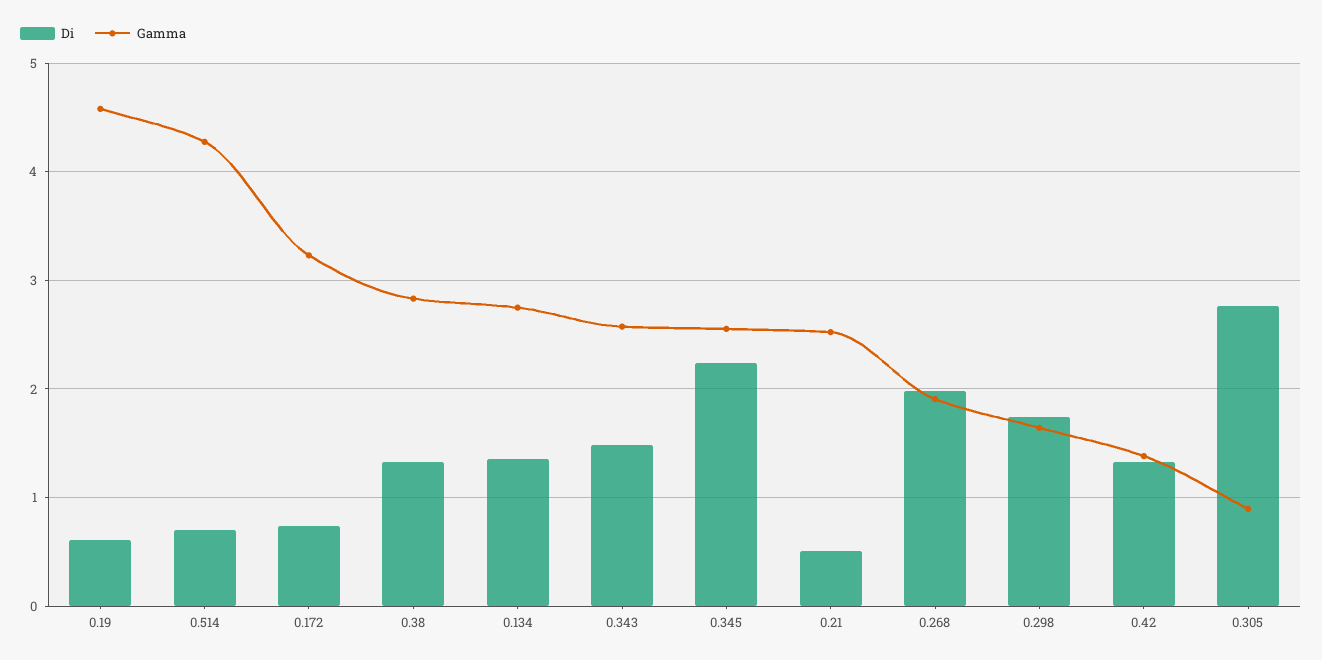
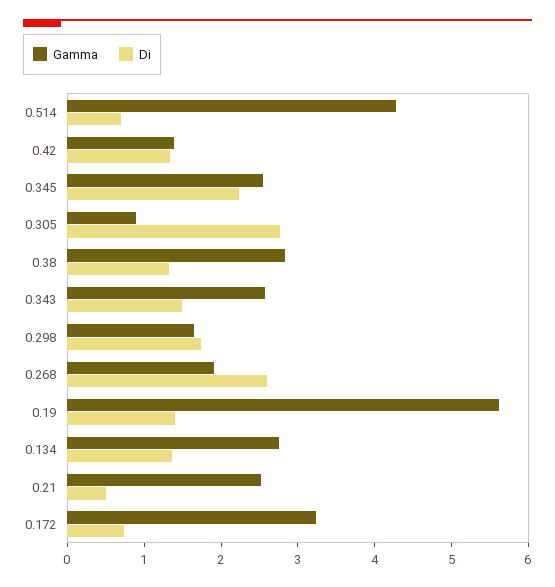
  {
    "Di": {
-     "0.19": 0.6,
+     "0.19": 1.4,
      "0.514": 0.7,
      "0.172": 0.7,
      "0.38": 1.3,
      "0.134": 1.4,
      "0.343": 1.5,
      "0.345": 2.2,
      "0.21": 0.5,
-     "0.268": 2,
+     "0.268": 2.6,
      "0.298": 1.7,
      "0.42": 1.3,
      "0.305": 2.8
    },
    "Gamma": {
-     "0.19": 4.6,
+     "0.19": 5.6,
      "0.514": 4.3,
      "0.172": 3.2,
      "0.38": 2.8,
      "0.134": 2.7,
      "0.343": 2.6,
      "0.345": 2.6,
      "0.21": 2.5,
      "0.268": 1.9,
      "0.298": 1.6,
      "0.42": 1.4,
      "0.305": 0.9
    }
  }

